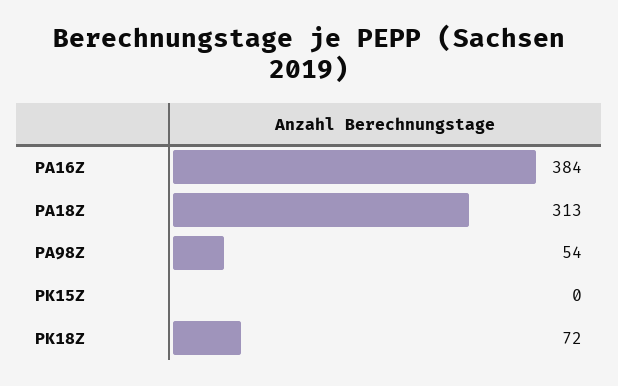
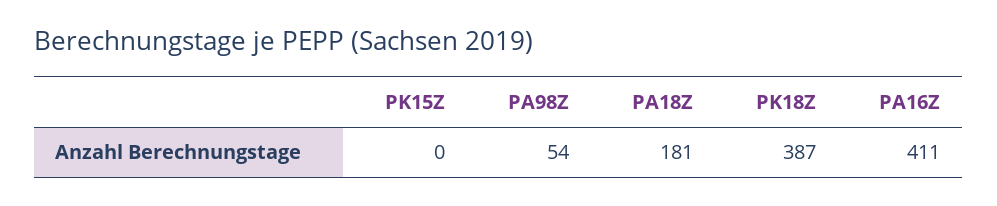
  {
-   "PA16Z": 384,
+   "PA16Z": 411,
-   "PA18Z": 313,
+   "PA18Z": 181,
    "PA98Z": 54,
    "PK15Z": 0,
-   "PK18Z": 72
+   "PK18Z": 387
  }

